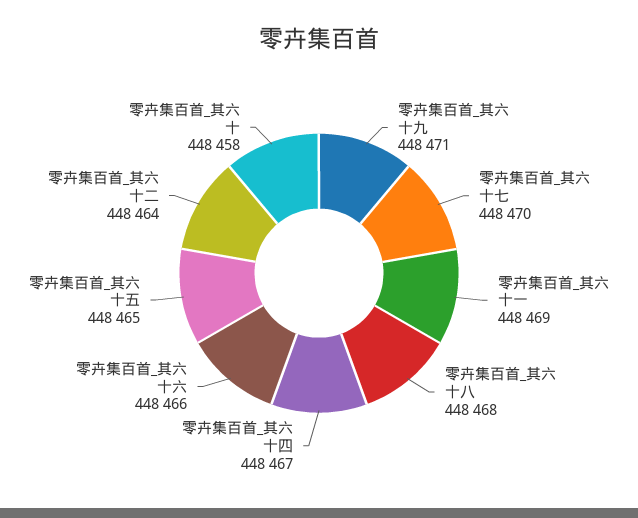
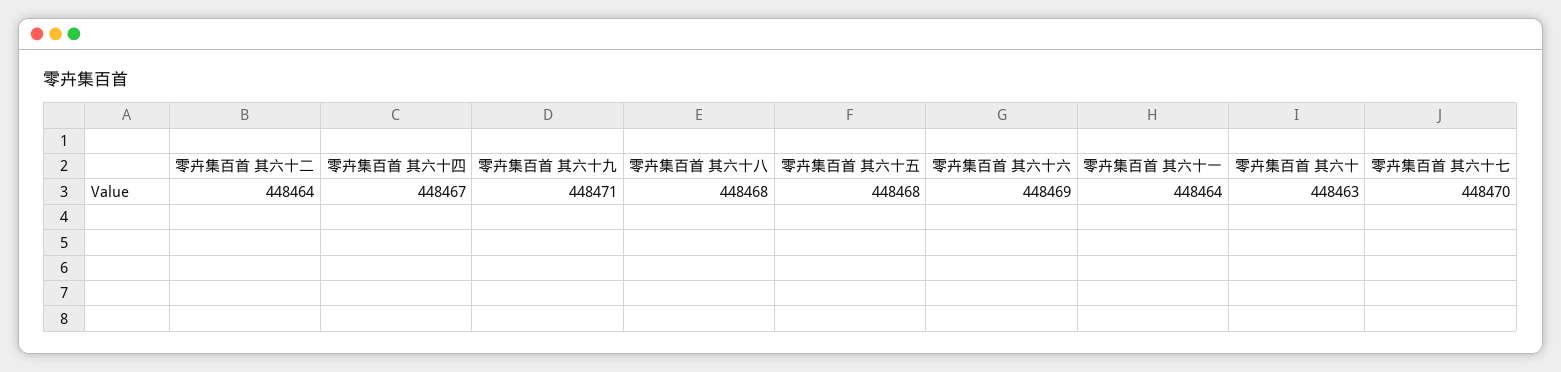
  {
    "零卉集百首_其六十九": 448471,
    "零卉集百首_其六十七": 448470,
-   "零卉集百首_其六十一": 448469,
+   "零卉集百首_其六十一": 448464,
    "零卉集百首_其六十八": 448468,
    "零卉集百首_其六十四": 448467,
-   "零卉集百首_其六十六": 448466,
+   "零卉集百首_其六十六": 448469,
-   "零卉集百首_其六十五": 448465,
+   "零卉集百首_其六十五": 448468,
    "零卉集百首_其六十二": 448464,
-   "零卉集百首_其六十": 448458
+   "零卉集百首_其六十": 448463
  }

